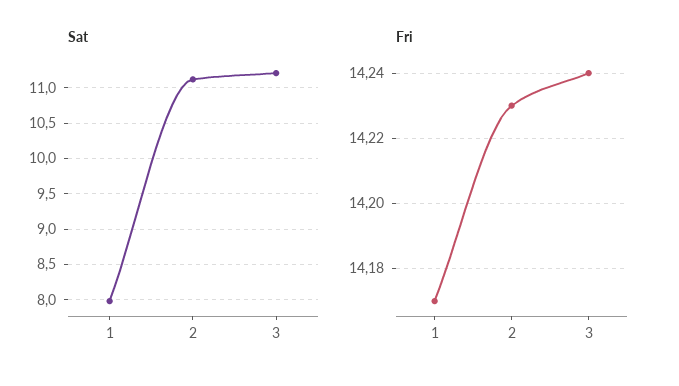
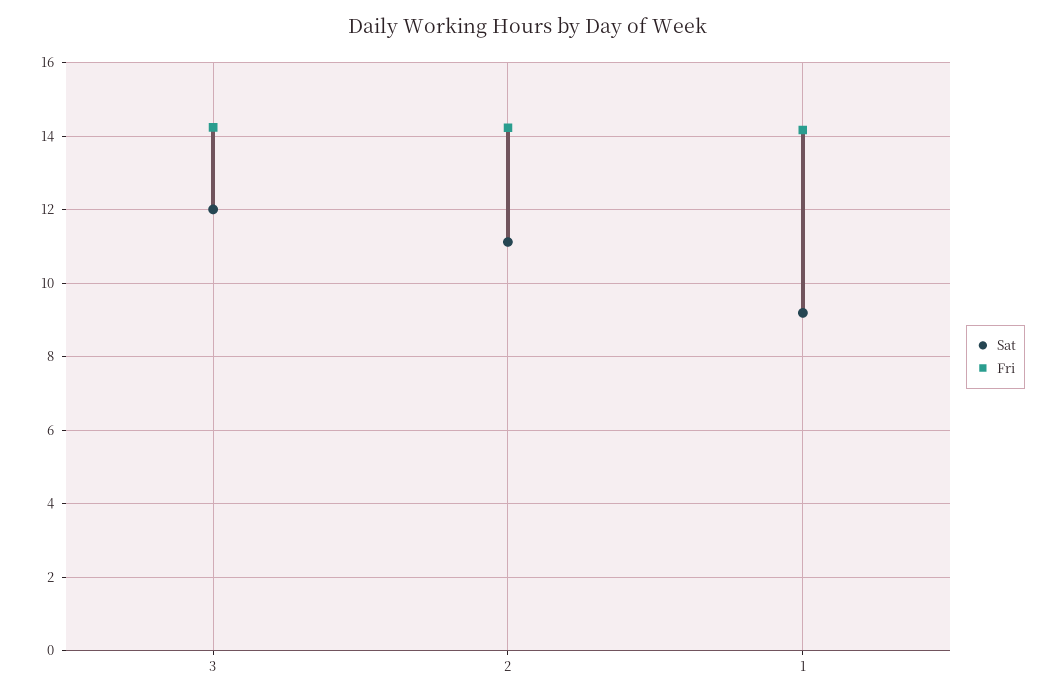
  {
    "Sat": {
-     "1": 8,
+     "1": 9.2,
      "2": 11.1,
-     "3": 11.2
+     "3": 12
    },
    "Fri": {
      "1": 14.17,
      "2": 14.23,
      "3": 14.24
    }
  }

